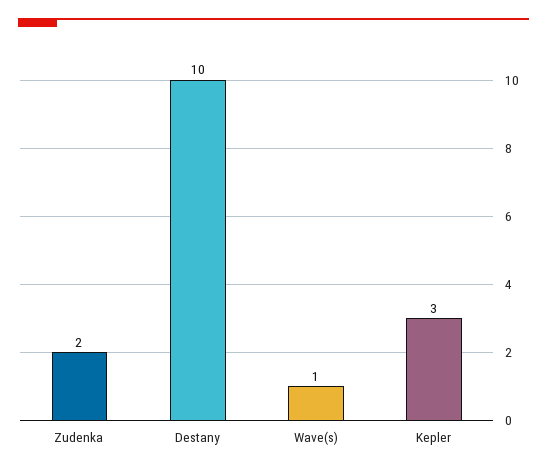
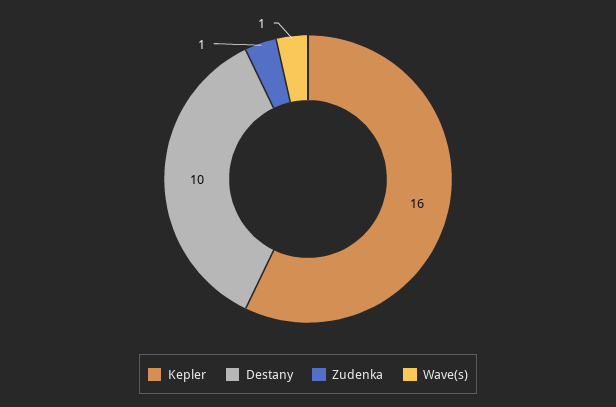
  {
-   "Zudenka": 2,
+   "Zudenka": 1,
    "Destany": 10,
    "Wave(s)": 1,
-   "Kepler": 3
+   "Kepler": 16
  }

